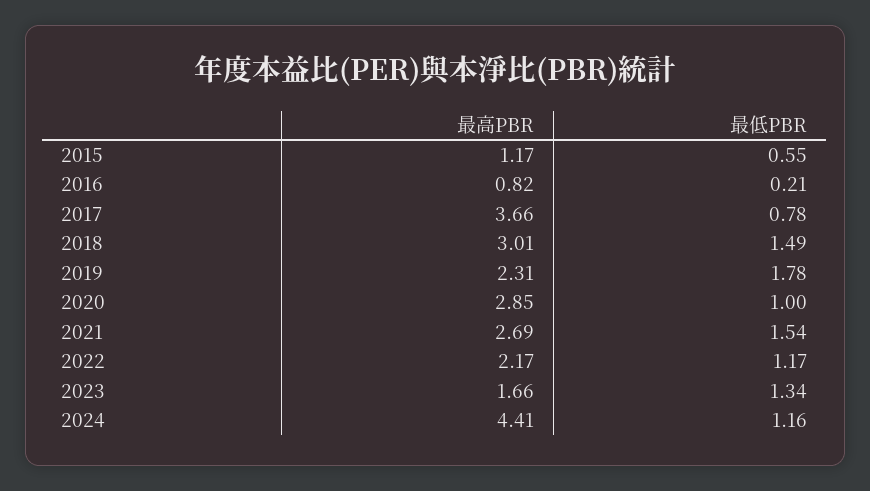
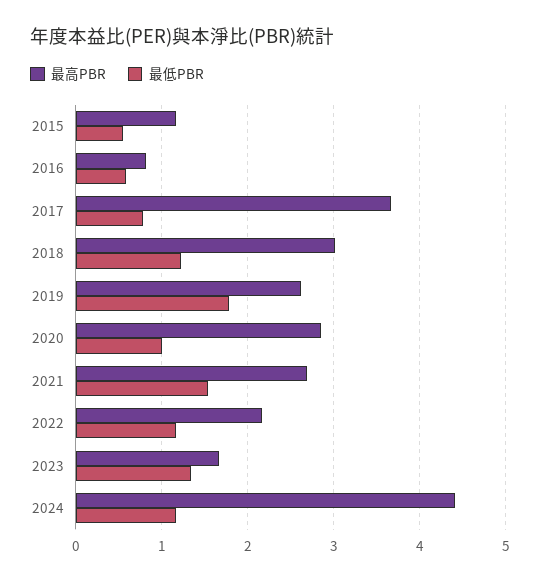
  {
    "最高PBR": {
      "2015": 1.17,
      "2016": 0.82,
      "2017": 3.66,
      "2018": 3.01,
-     "2019": 2.31,
+     "2019": 2.6,
      "2020": 2.85,
      "2021": 2.69,
      "2022": 2.17,
      "2023": 1.66,
      "2024": 4.41
    },
    "最低PBR": {
      "2015": 0.55,
-     "2016": 0.21,
+     "2016": 0.6,
      "2017": 0.78,
-     "2018": 1.49,
+     "2018": 1.2,
      "2019": 1.78,
      "2020": 1,
      "2021": 1.54,
      "2022": 1.17,
      "2023": 1.34,
      "2024": 1.16
    }
  }

